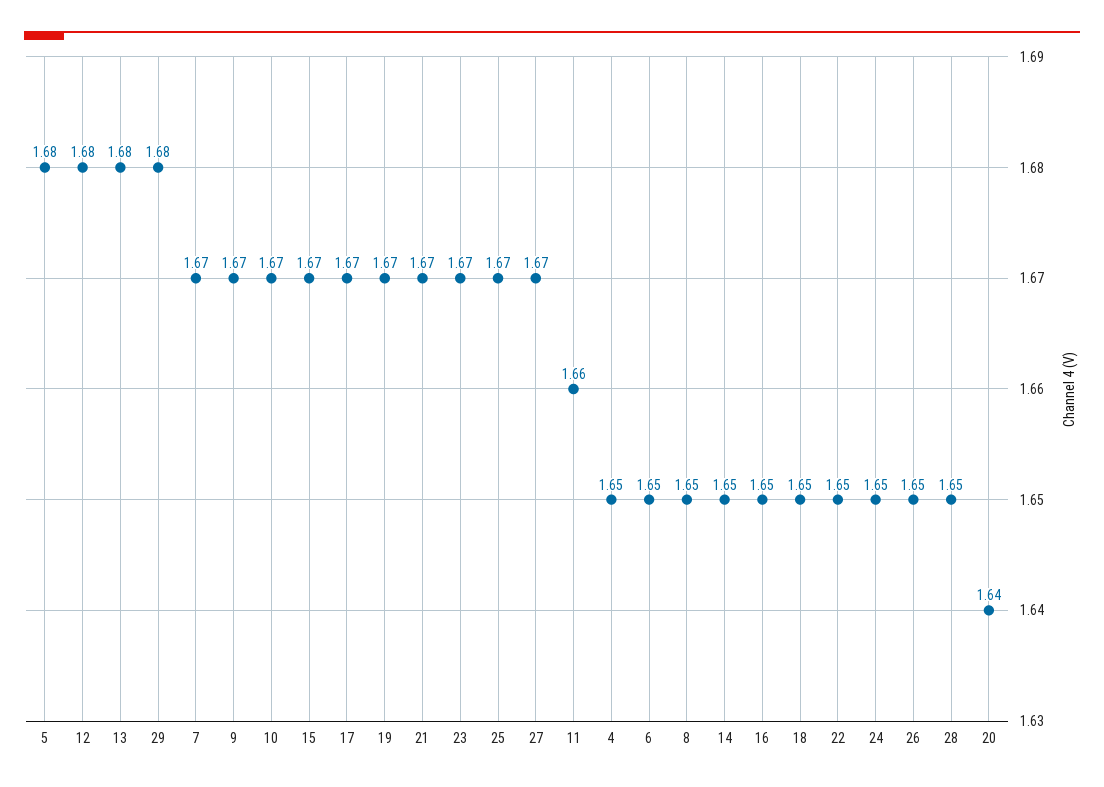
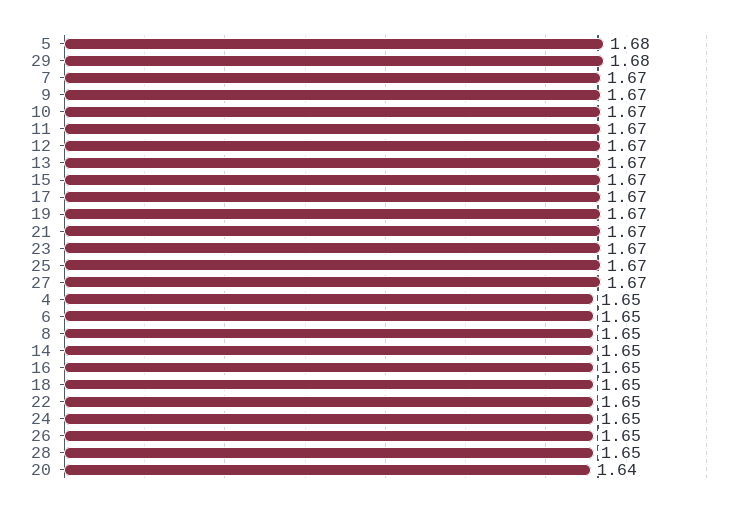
  {
    "5": 1.68,
-   "12": 1.68,
+   "12": 1.67,
-   "13": 1.68,
+   "13": 1.67,
    "29": 1.68,
    "7": 1.67,
    "9": 1.67,
    "10": 1.67,
    "15": 1.67,
    "17": 1.67,
    "19": 1.67,
    "21": 1.67,
    "23": 1.67,
    "25": 1.67,
    "27": 1.67,
-   "11": 1.66,
+   "11": 1.67,
    "4": 1.65,
    "6": 1.65,
    "8": 1.65,
    "14": 1.65,
    "16": 1.65,
    "18": 1.65,
    "22": 1.65,
    "24": 1.65,
    "26": 1.65,
    "28": 1.65,
    "20": 1.64
  }

